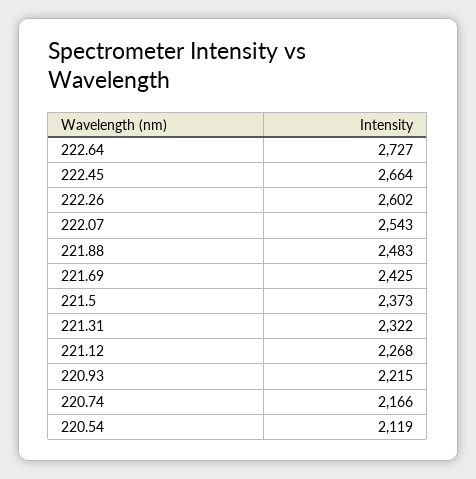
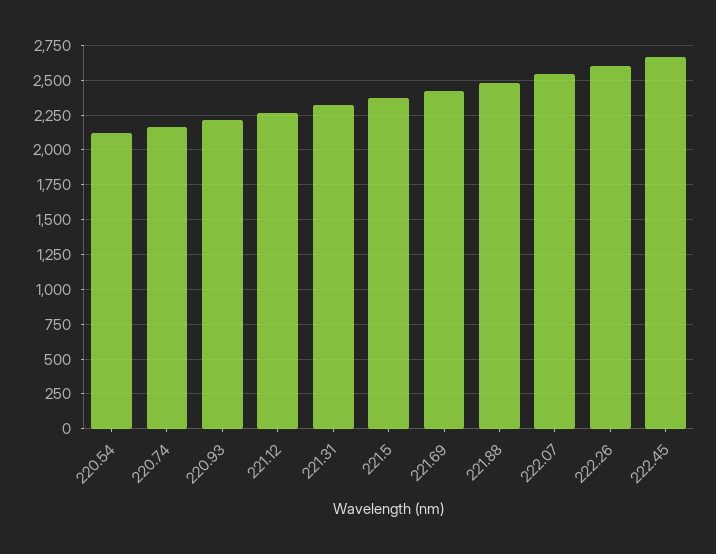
  {
-   "222.64": 2727,
    "222.45": 2664,
    "222.26": 2602,
    "222.07": 2543,
    "221.88": 2483,
    "221.69": 2425,
    "221.5": 2373,
    "221.31": 2322,
    "221.12": 2268,
    "220.93": 2215,
    "220.74": 2166,
    "220.54": 2119
  }

